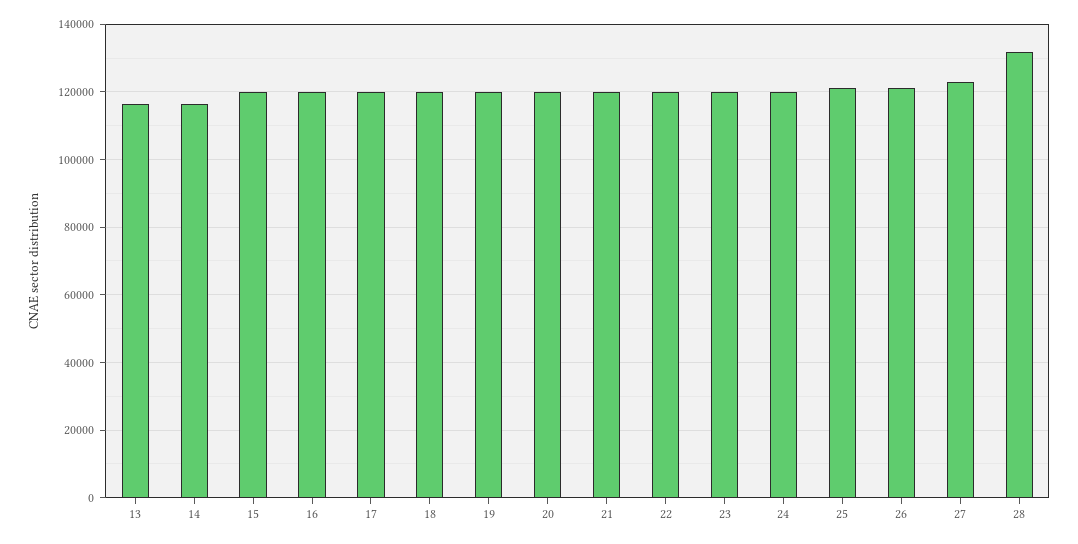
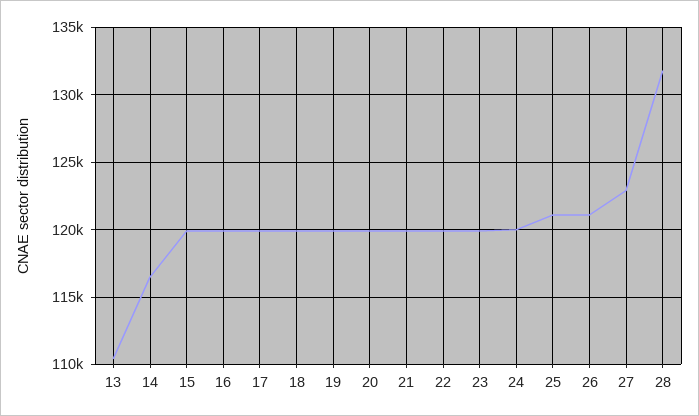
  {
-   "13": 116000,
+   "13": 110500,
    "14": 116500,
    "15": 120000,
    "16": 120000,
    "17": 120000,
    "18": 120000,
    "19": 120000,
    "20": 120000,
    "21": 120000,
    "22": 120000,
    "23": 120000,
    "24": 120000,
    "25": 121000,
    "26": 121000,
    "27": 123000,
    "28": 132000
  }

